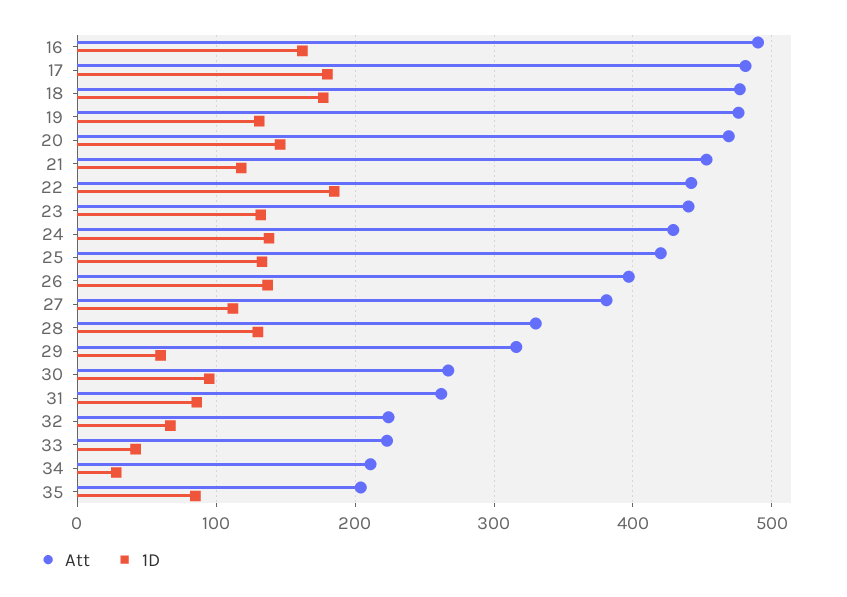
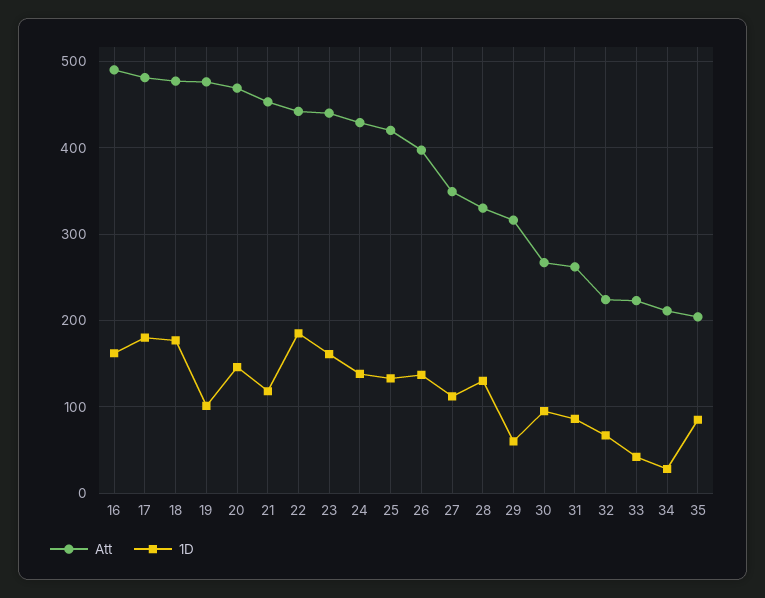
  {
    "Att": {
      "16": 490,
      "17": 480,
      "18": 480,
      "19": 480,
      "20": 470,
      "21": 450,
      "22": 440,
      "23": 440,
      "24": 430,
      "25": 420,
      "26": 400,
-     "27": 380,
+     "27": 350,
      "28": 330,
      "29": 320,
      "30": 270,
      "31": 260,
      "32": 220,
      "33": 220,
      "34": 210,
      "35": 200
    },
    "1D": {
      "16": 160,
      "17": 180,
      "18": 180,
-     "19": 130,
+     "19": 100,
      "20": 150,
      "21": 120,
      "22": 190,
-     "23": 130,
+     "23": 160,
      "24": 140,
      "25": 130,
      "26": 140,
      "27": 110,
      "28": 130,
      "29": 60,
      "30": 100,
      "31": 90,
      "32": 70,
      "33": 40,
      "34": 30,
      "35": 90
    }
  }

